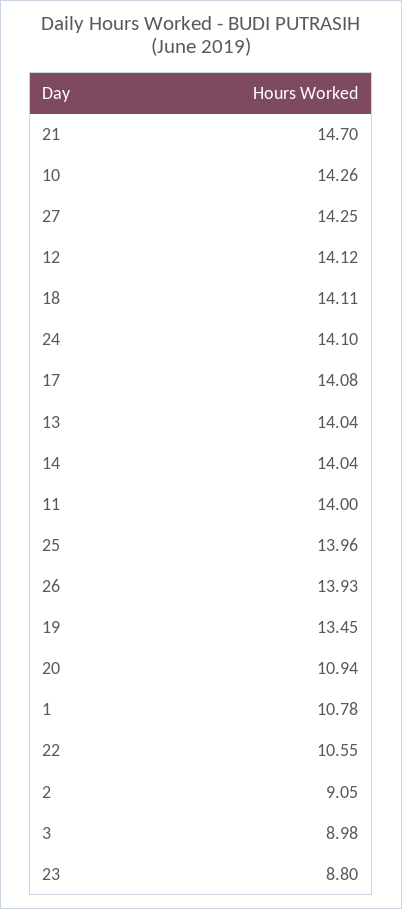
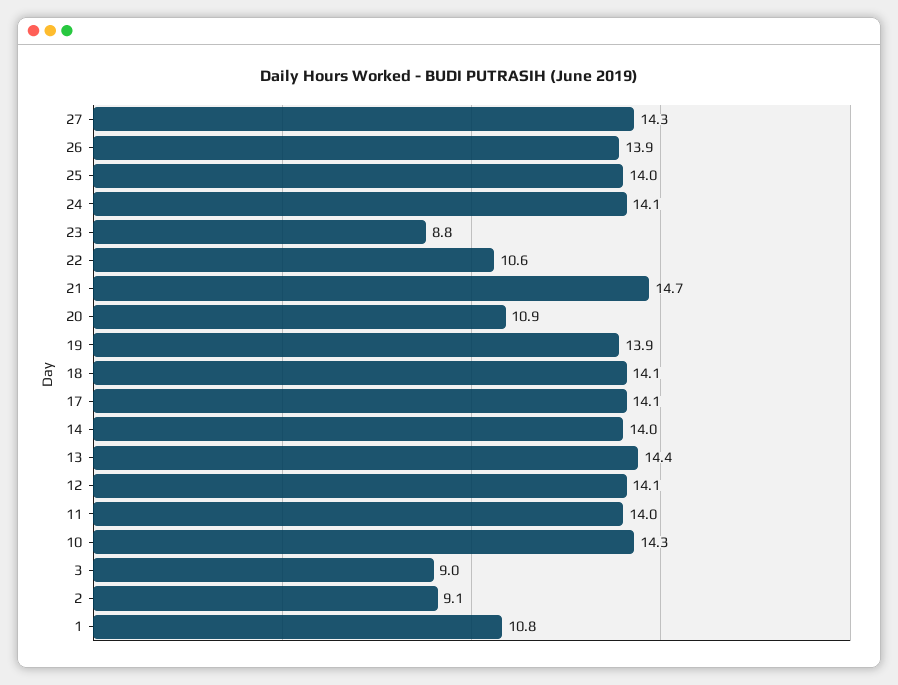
  {
    "21": 14.7,
    "10": 14.26,
    "27": 14.25,
    "12": 14.12,
    "18": 14.11,
    "24": 14.1,
    "17": 14.08,
-   "13": 14.04,
+   "13": 14.4,
    "14": 14.04,
    "11": 14,
    "25": 13.96,
    "26": 13.93,
-   "19": 13.45,
+   "19": 13.9,
    "20": 10.94,
    "1": 10.78,
    "22": 10.55,
    "2": 9.05,
    "3": 8.98,
    "23": 8.8
  }

